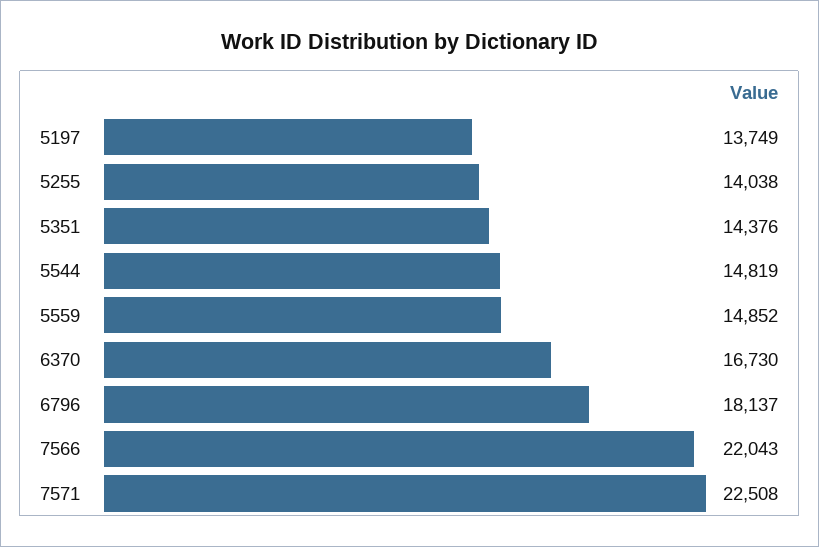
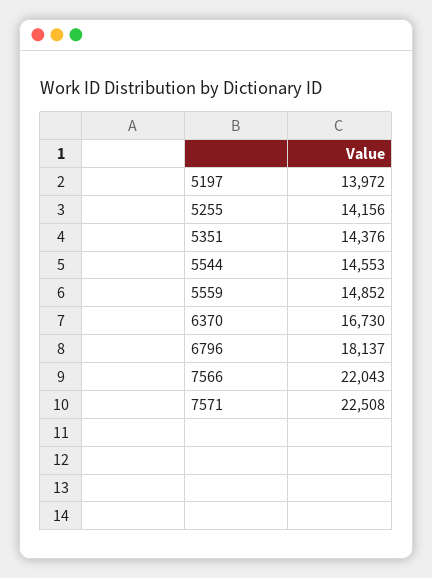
  {
-   "5197": 13749,
+   "5197": 13972,
-   "5255": 14038,
+   "5255": 14156,
    "5351": 14376,
-   "5544": 14819,
+   "5544": 14553,
    "5559": 14852,
    "6370": 16730,
    "6796": 18137,
    "7566": 22043,
    "7571": 22508
  }

